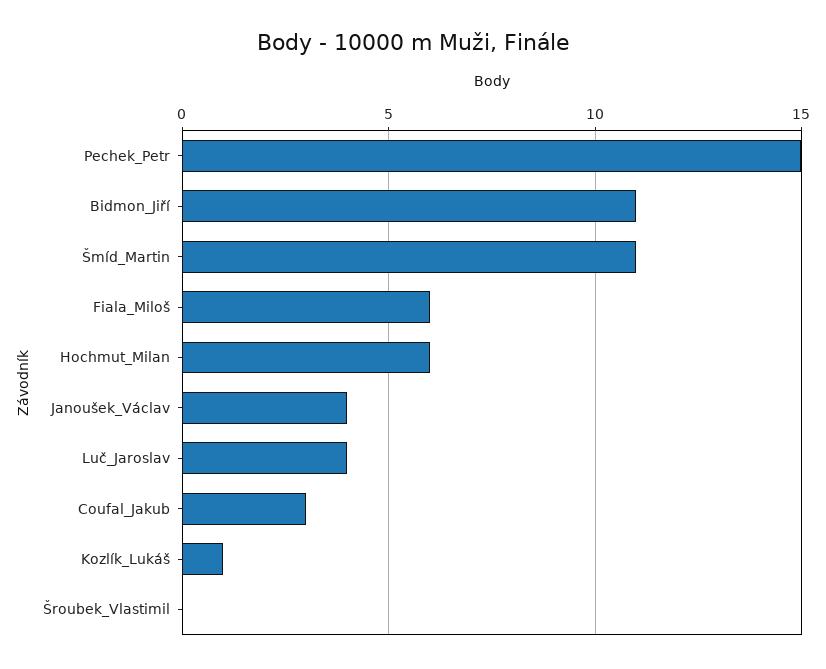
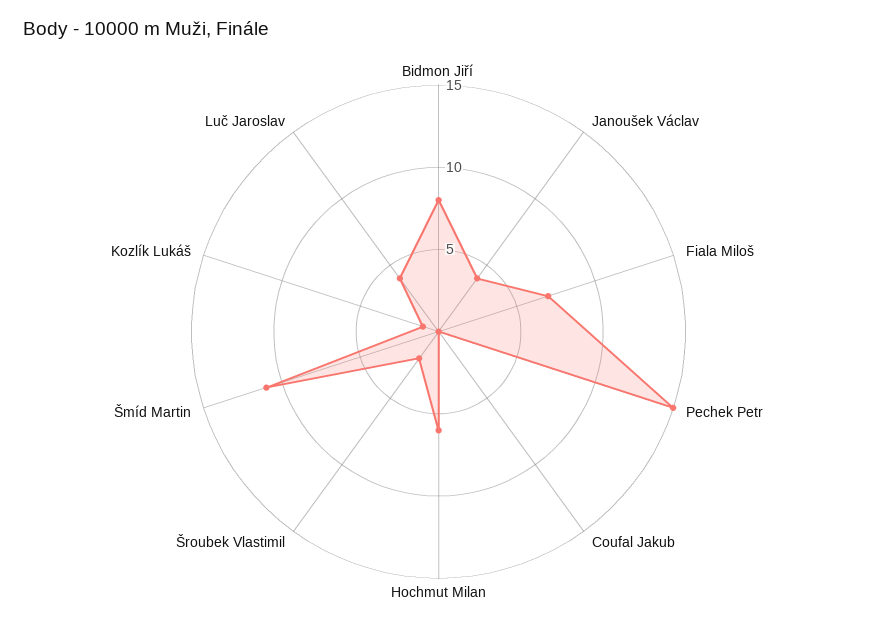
  {
    "Pechek_Petr": 15,
-   "Bidmon_Jiří": 11,
+   "Bidmon_Jiří": 8,
    "Šmíd_Martin": 11,
-   "Fiala_Miloš": 6,
+   "Fiala_Miloš": 7,
    "Hochmut_Milan": 6,
    "Janoušek_Václav": 4,
    "Luč_Jaroslav": 4,
-   "Coufal_Jakub": 3,
+   "Coufal_Jakub": 0,
    "Kozlík_Lukáš": 1,
-   "Šroubek_Vlastimil": 0
+   "Šroubek_Vlastimil": 2
  }

